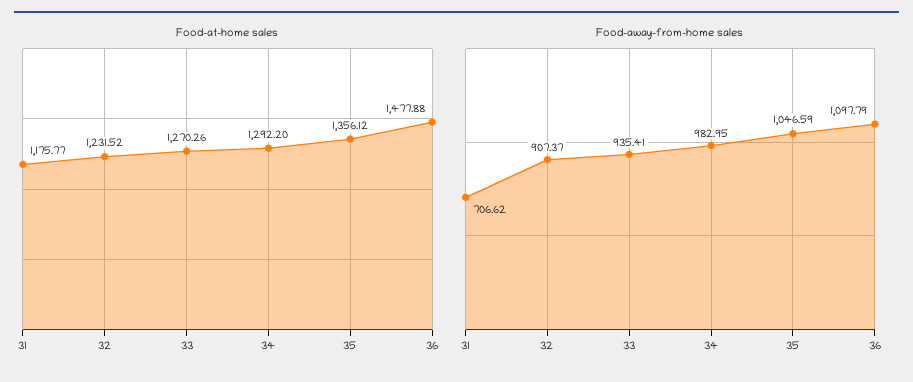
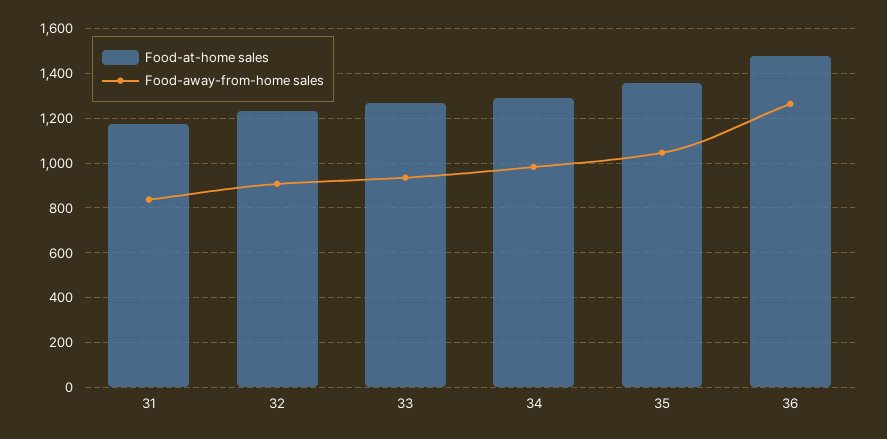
  {
    "Food-at-home sales": {
      "31": 1175.77,
      "32": 1231.52,
      "33": 1270.26,
      "34": 1292.2,
      "35": 1356.12,
      "36": 1477.88
    },
    "Food-away-from-home sales": {
-     "31": 706.62,
+     "31": 850,
      "32": 907.37,
      "33": 935.41,
      "34": 982.95,
      "35": 1046.59,
-     "36": 1097.79
+     "36": 1250
    }
  }

